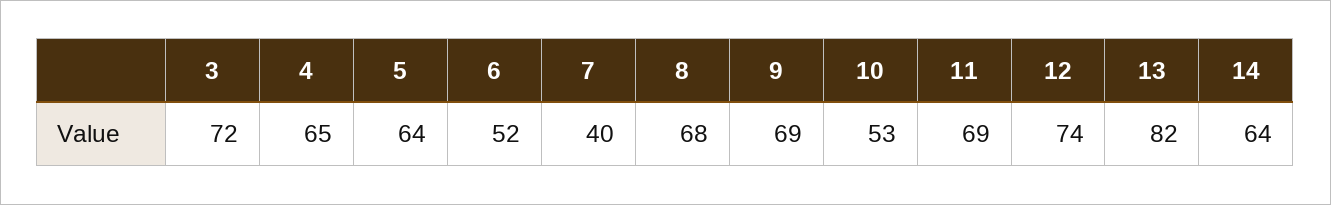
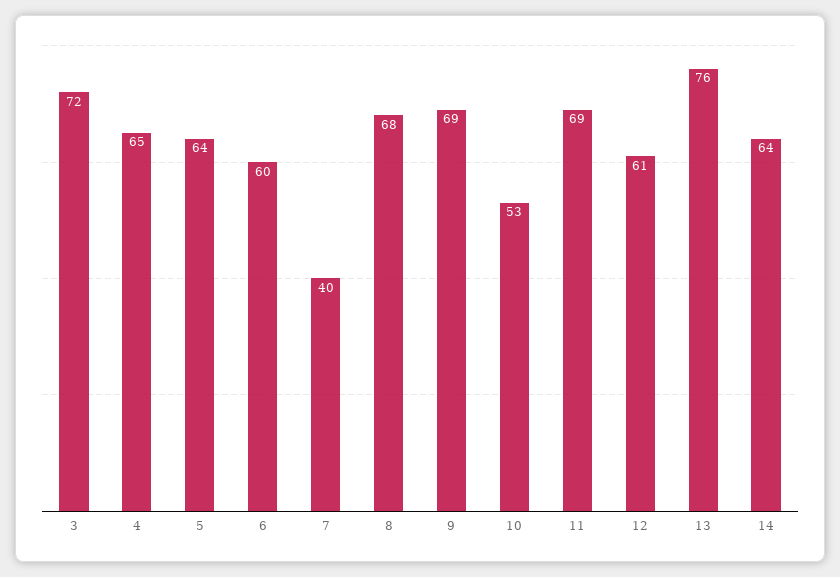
  {
    "3": 72,
    "4": 65,
    "5": 64,
-   "6": 52,
+   "6": 60,
    "7": 40,
    "8": 68,
    "9": 69,
    "10": 53,
    "11": 69,
-   "12": 74,
+   "12": 61,
-   "13": 82,
+   "13": 76,
    "14": 64
  }

